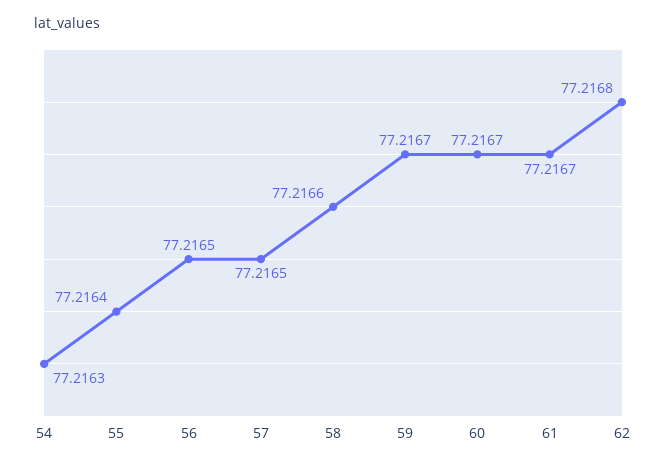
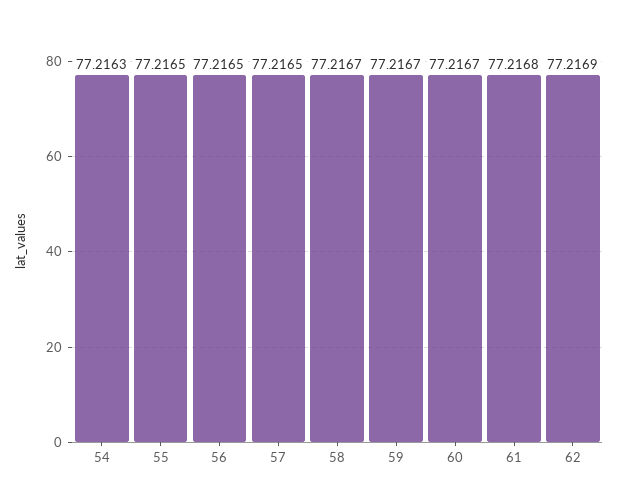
  {
    "54": 77.2163,
-   "55": 77.2164,
+   "55": 77.2165,
    "56": 77.2165,
    "57": 77.2165,
-   "58": 77.2166,
+   "58": 77.2167,
    "59": 77.2167,
    "60": 77.2167,
-   "61": 77.2167,
+   "61": 77.2168,
-   "62": 77.2168
+   "62": 77.2169
  }

